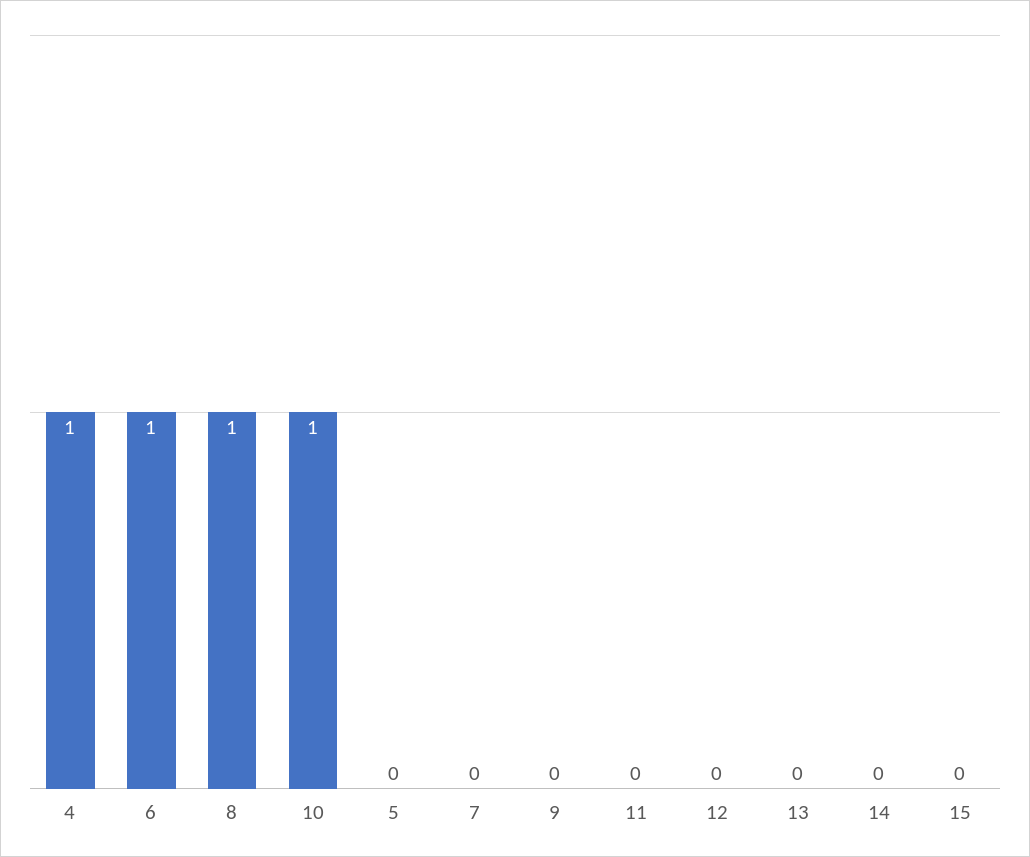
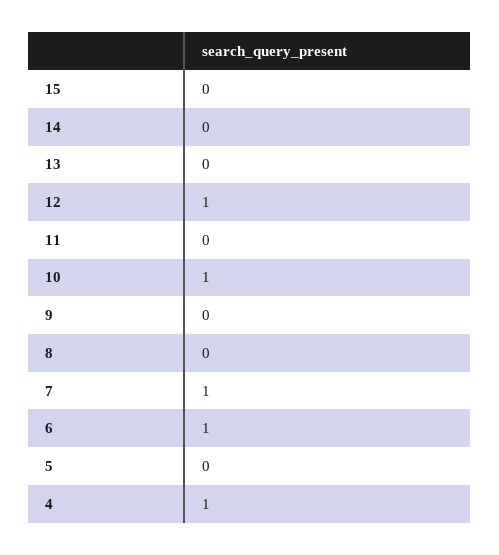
  {
    "4": 1,
    "6": 1,
-   "8": 1,
+   "8": 0,
    "10": 1,
    "5": 0,
-   "7": 0,
+   "7": 1,
    "9": 0,
    "11": 0,
-   "12": 0,
+   "12": 1,
    "13": 0,
    "14": 0,
    "15": 0
  }

